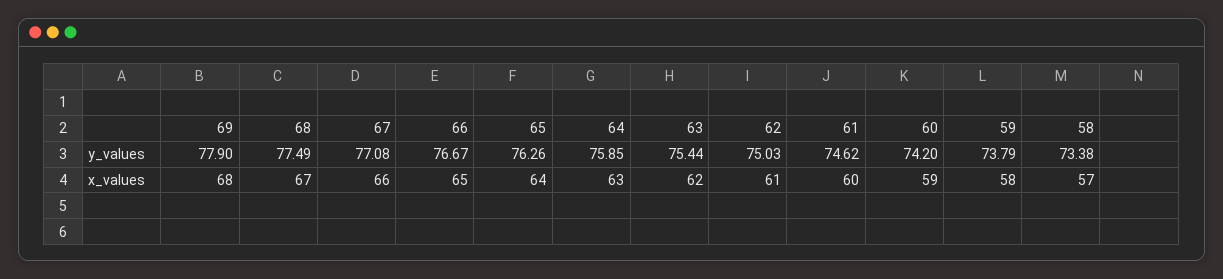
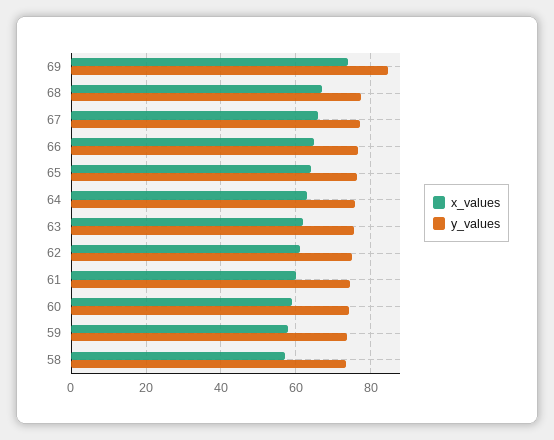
  {
    "y_values": {
-     "69": 77.9,
+     "69": 84,
      "68": 77.49,
      "67": 77.08,
      "66": 76.67,
      "65": 76.26,
      "64": 75.85,
      "63": 75.44,
      "62": 75.03,
      "61": 74.62,
      "60": 74.2,
      "59": 73.79,
      "58": 73.38
    },
    "x_values": {
-     "69": 68,
+     "69": 74,
      "68": 67,
      "67": 66,
      "66": 65,
      "65": 64,
      "64": 63,
      "63": 62,
      "62": 61,
      "61": 60,
      "60": 59,
      "59": 58,
      "58": 57
    }
  }

